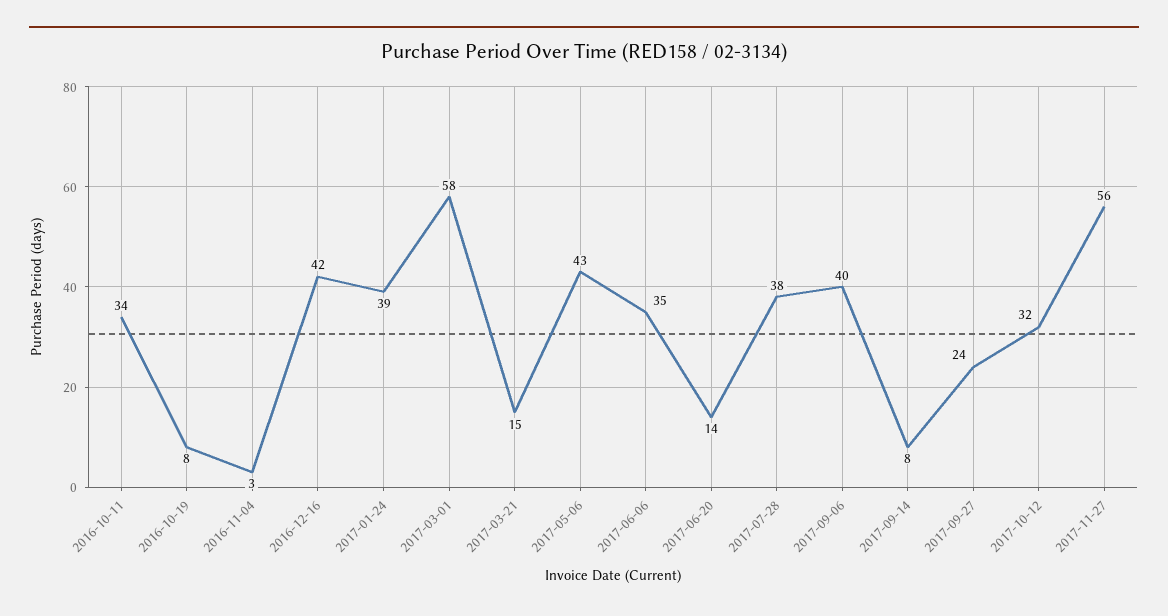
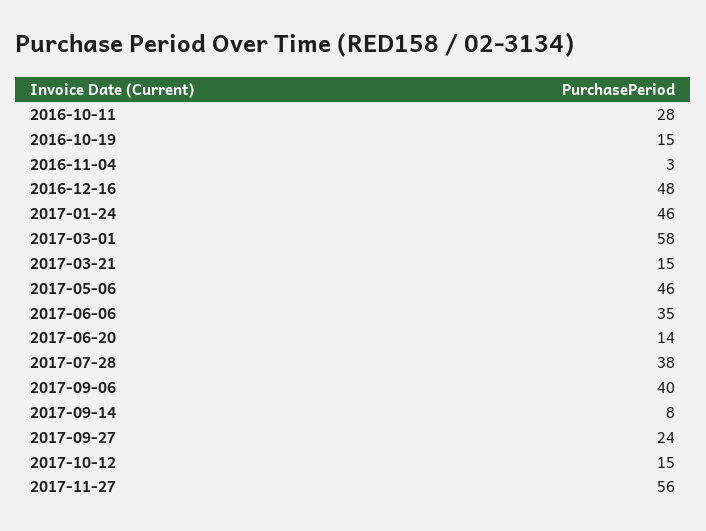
  {
-   "2016-10-11": 34,
+   "2016-10-11": 28,
-   "2016-10-19": 8,
+   "2016-10-19": 15,
    "2016-11-04": 3,
-   "2016-12-16": 42,
+   "2016-12-16": 48,
-   "2017-01-24": 39,
+   "2017-01-24": 46,
    "2017-03-01": 58,
    "2017-03-21": 15,
-   "2017-05-06": 43,
+   "2017-05-06": 46,
    "2017-06-06": 35,
    "2017-06-20": 14,
    "2017-07-28": 38,
    "2017-09-06": 40,
    "2017-09-14": 8,
    "2017-09-27": 24,
-   "2017-10-12": 32,
+   "2017-10-12": 15,
    "2017-11-27": 56
  }

